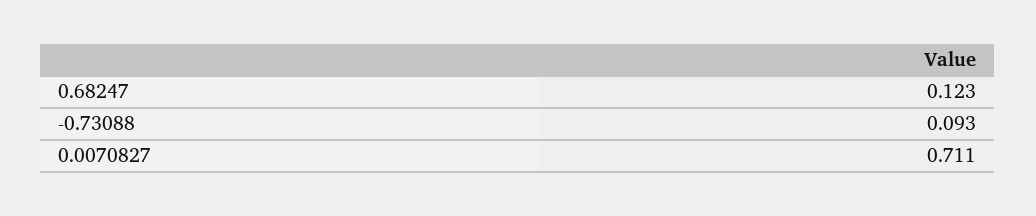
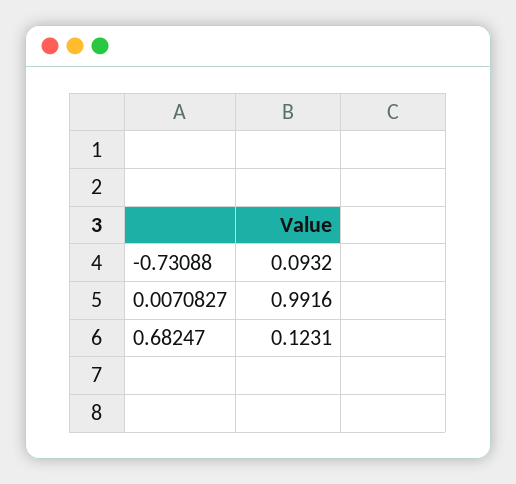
  {
    "0.68247": 0.1231,
    "-0.73088": 0.0932,
-   "0.0070827": 0.711
+   "0.0070827": 0.9916
  }

